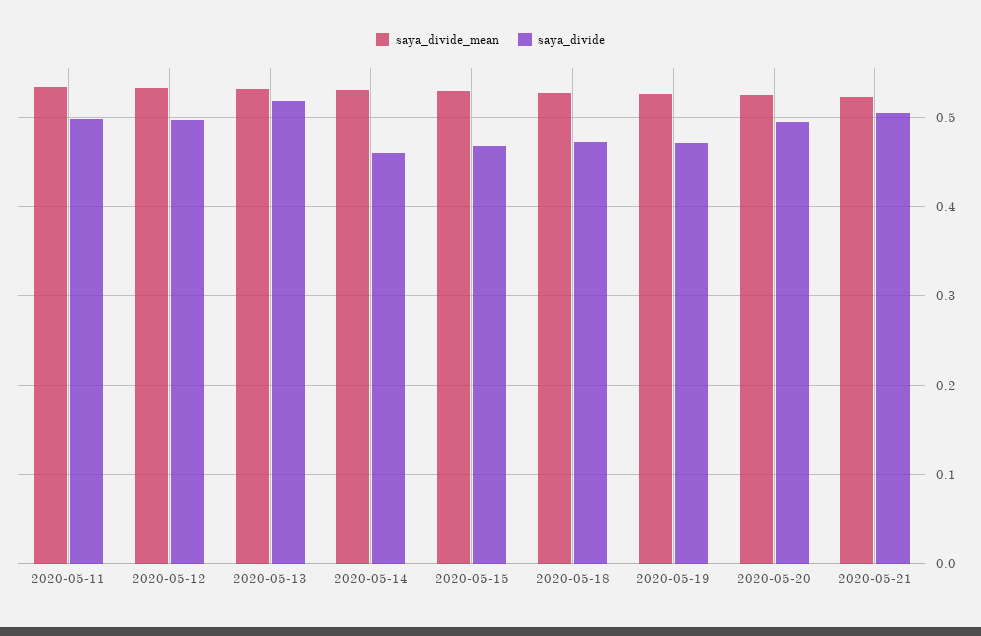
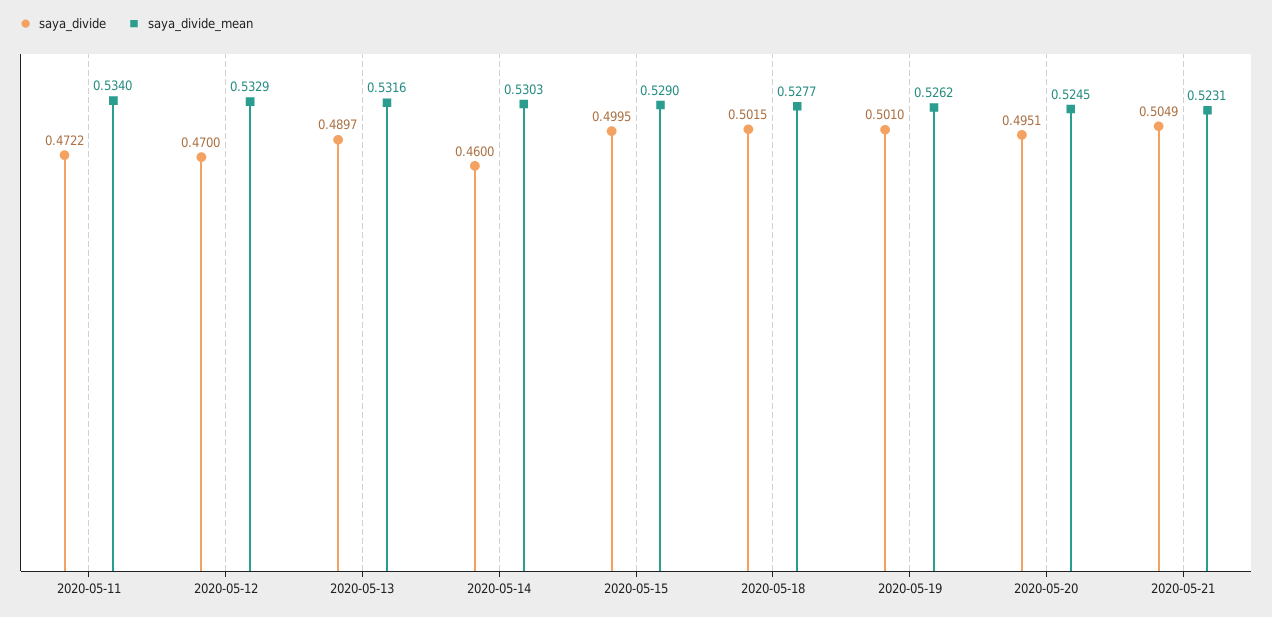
  {
    "saya_divide_mean": {
      "2020-05-11": 0.534,
      "2020-05-12": 0.5329,
      "2020-05-13": 0.5316,
      "2020-05-14": 0.5303,
      "2020-05-15": 0.529,
      "2020-05-18": 0.5277,
      "2020-05-19": 0.5262,
      "2020-05-20": 0.5245,
      "2020-05-21": 0.5231
    },
    "saya_divide": {
-     "2020-05-11": 0.5,
+     "2020-05-11": 0.4722,
-     "2020-05-12": 0.5,
+     "2020-05-12": 0.47,
-     "2020-05-13": 0.52,
+     "2020-05-13": 0.4897,
      "2020-05-14": 0.46,
-     "2020-05-15": 0.47,
+     "2020-05-15": 0.4995,
-     "2020-05-18": 0.47,
+     "2020-05-18": 0.5015,
-     "2020-05-19": 0.47,
+     "2020-05-19": 0.501,
      "2020-05-20": 0.4951,
      "2020-05-21": 0.5049
    }
  }

